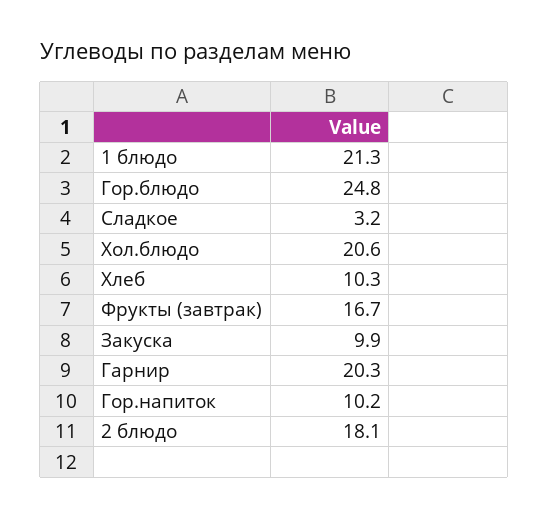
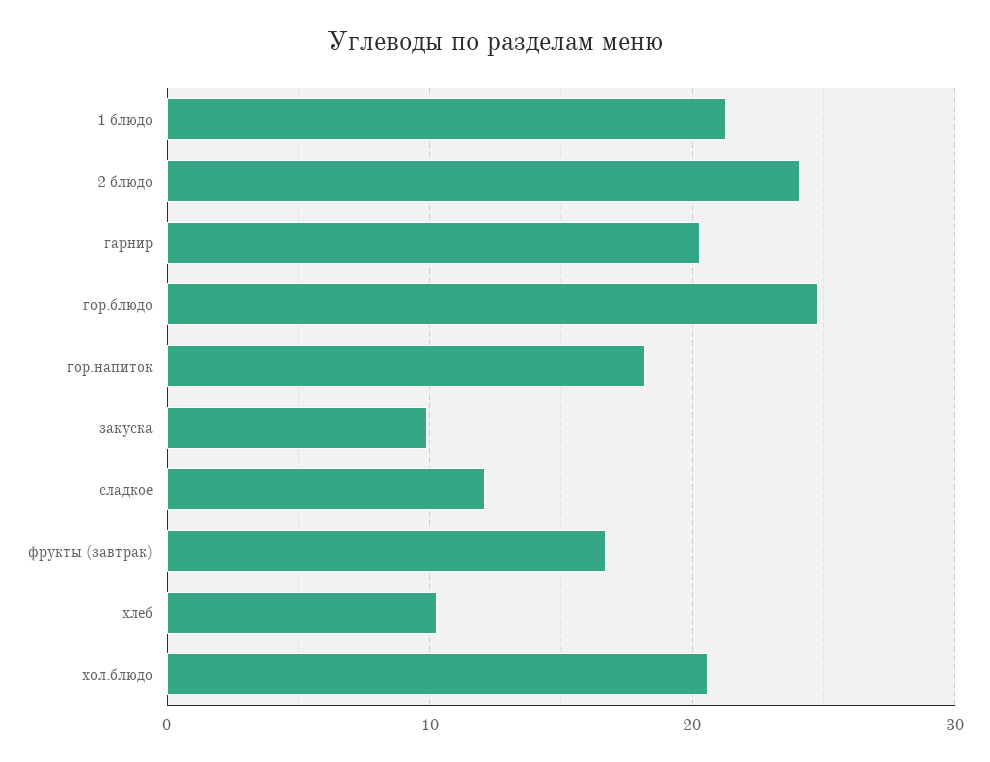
  {
    "1 блюдо": 21.3,
    "Гор.блюдо": 24.8,
-   "Сладкое": 3.2,
+   "Сладкое": 12,
    "Хол.блюдо": 20.6,
    "Хлеб": 10.3,
    "Фрукты (завтрак)": 16.7,
    "Закуска": 9.9,
    "Гарнир": 20.3,
-   "Гор.напиток": 10.2,
+   "Гор.напиток": 18,
-   "2 блюдо": 18.1
+   "2 блюдо": 24
  }

